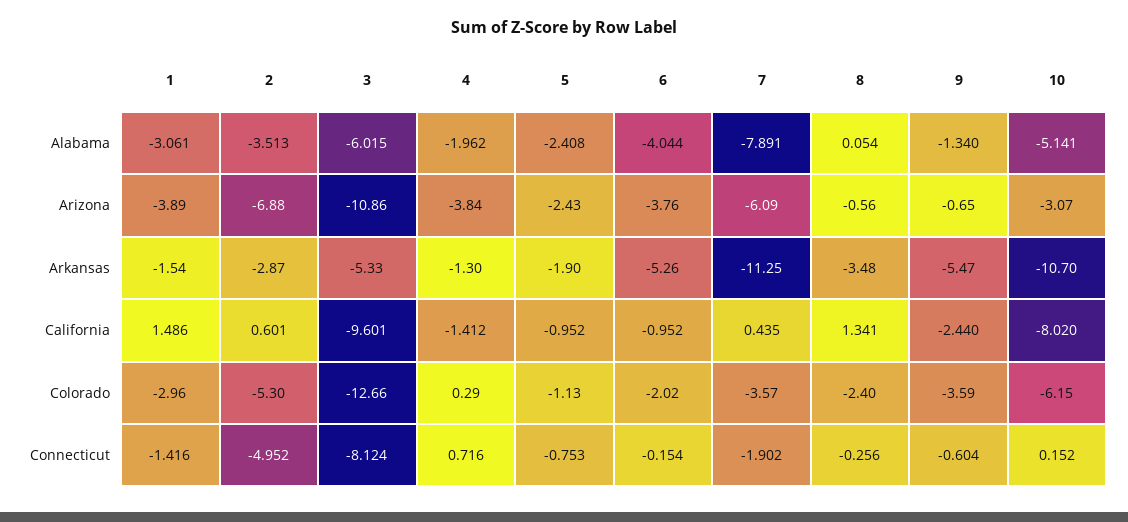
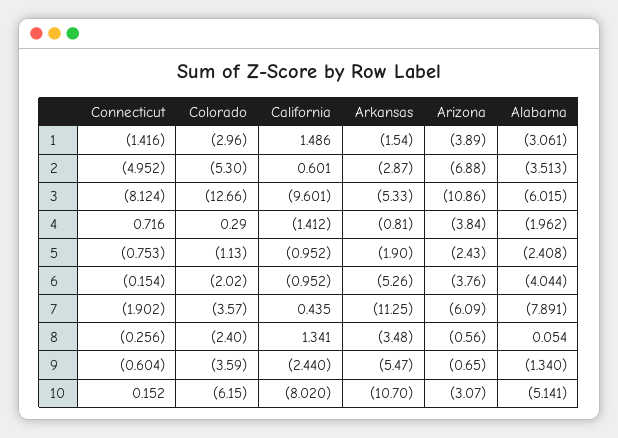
  {
    "1": {
      "Alabama": -3.061,
      "Arizona": -3.89,
      "Arkansas": -1.54,
      "California": 1.486,
      "Colorado": -2.96,
      "Connecticut": -1.416
    },
    "2": {
      "Alabama": -3.513,
      "Arizona": -6.88,
      "Arkansas": -2.87,
      "California": 0.601,
      "Colorado": -5.3,
      "Connecticut": -4.952
    },
    "3": {
      "Alabama": -6.015,
      "Arizona": -10.86,
      "Arkansas": -5.33,
      "California": -9.601,
      "Colorado": -12.66,
      "Connecticut": -8.124
    },
    "4": {
      "Alabama": -1.962,
      "Arizona": -3.84,
-     "Arkansas": -1.3,
+     "Arkansas": -0.81,
      "California": -1.412,
      "Colorado": 0.29,
      "Connecticut": 0.716
    },
    "5": {
      "Alabama": -2.408,
      "Arizona": -2.43,
      "Arkansas": -1.9,
      "California": -0.952,
      "Colorado": -1.13,
      "Connecticut": -0.753
    },
    "6": {
      "Alabama": -4.044,
      "Arizona": -3.76,
      "Arkansas": -5.26,
      "California": -0.952,
      "Colorado": -2.02,
      "Connecticut": -0.154
    },
    "7": {
      "Alabama": -7.891,
      "Arizona": -6.09,
      "Arkansas": -11.25,
      "California": 0.435,
      "Colorado": -3.57,
      "Connecticut": -1.902
    },
    "8": {
      "Alabama": 0.054,
      "Arizona": -0.56,
      "Arkansas": -3.48,
      "California": 1.341,
      "Colorado": -2.4,
      "Connecticut": -0.256
    },
    "9": {
      "Alabama": -1.34,
      "Arizona": -0.65,
      "Arkansas": -5.47,
      "California": -2.44,
      "Colorado": -3.59,
      "Connecticut": -0.604
    },
    "10": {
      "Alabama": -5.141,
      "Arizona": -3.07,
      "Arkansas": -10.7,
      "California": -8.02,
      "Colorado": -6.15,
      "Connecticut": 0.152
    }
  }

